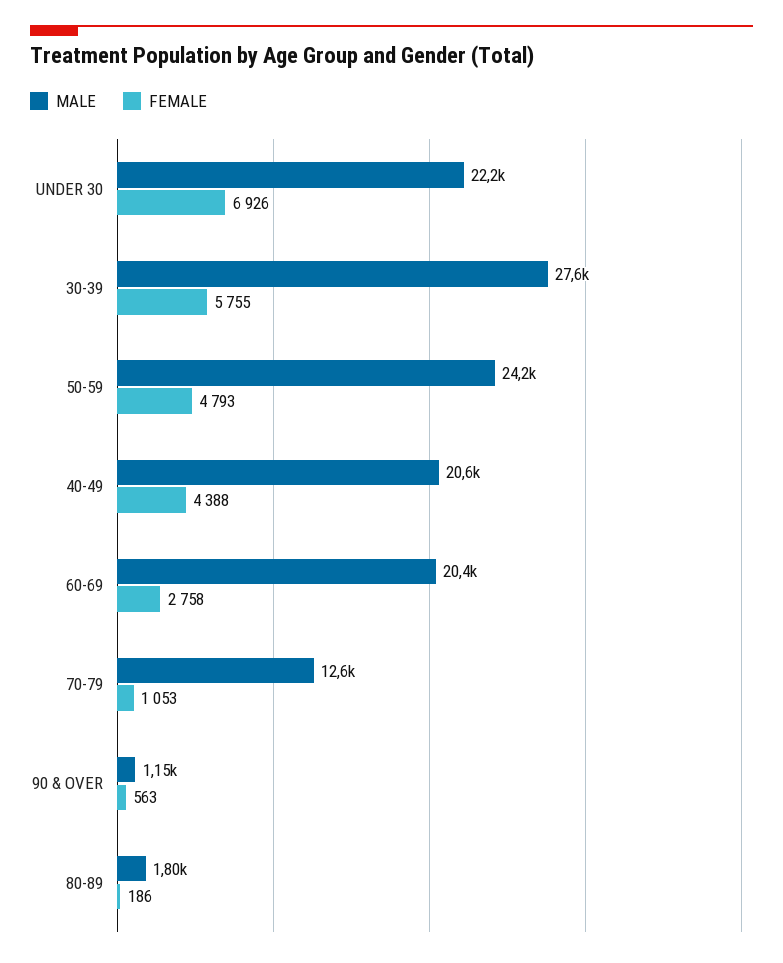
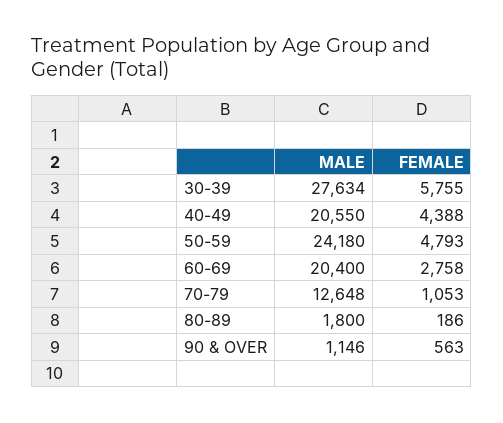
  {
    "MALE": {
-     "UNDER 30": 22200,
      "30-39": 27634,
      "50-59": 24180,
      "40-49": 20550,
      "60-69": 20400,
      "70-79": 12648,
      "90 & OVER": 1146,
      "80-89": 1800
    },
    "FEMALE": {
-     "UNDER 30": 6926,
      "30-39": 5755,
      "50-59": 4793,
      "40-49": 4388,
      "60-69": 2758,
      "70-79": 1053,
      "90 & OVER": 563,
      "80-89": 186
    }
  }

